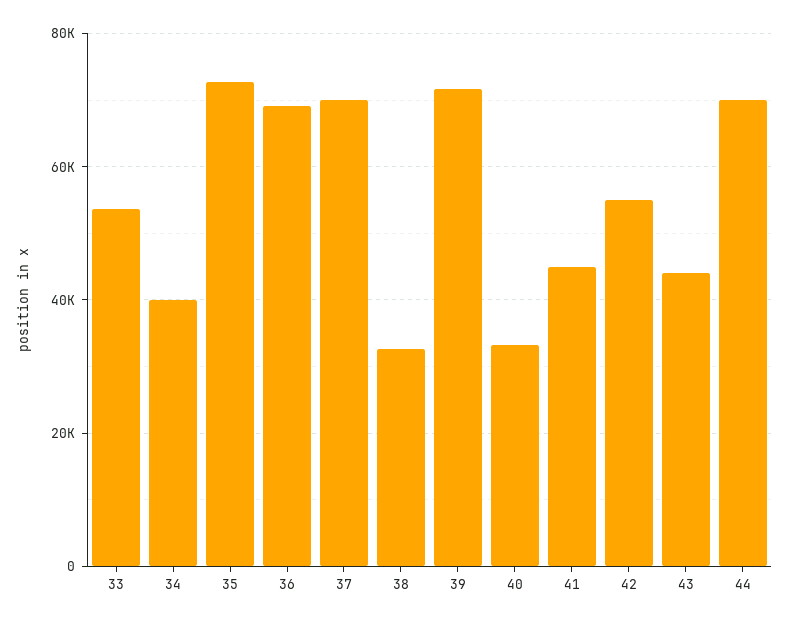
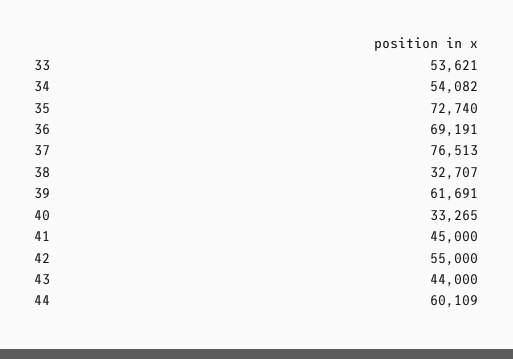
  {
    "33": 53621,
-   "34": 40000,
+   "34": 54082,
    "35": 72740,
    "36": 69191,
-   "37": 70000,
+   "37": 76513,
    "38": 32707,
-   "39": 72000,
+   "39": 61691,
    "40": 33265,
    "41": 45000,
    "42": 55000,
    "43": 44000,
-   "44": 70000
+   "44": 60109
  }

